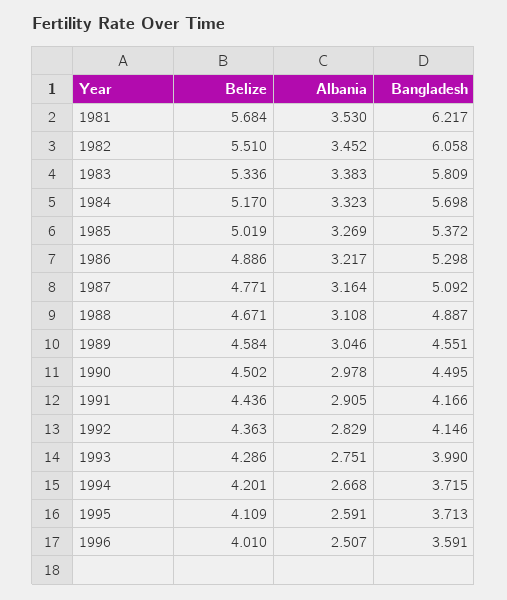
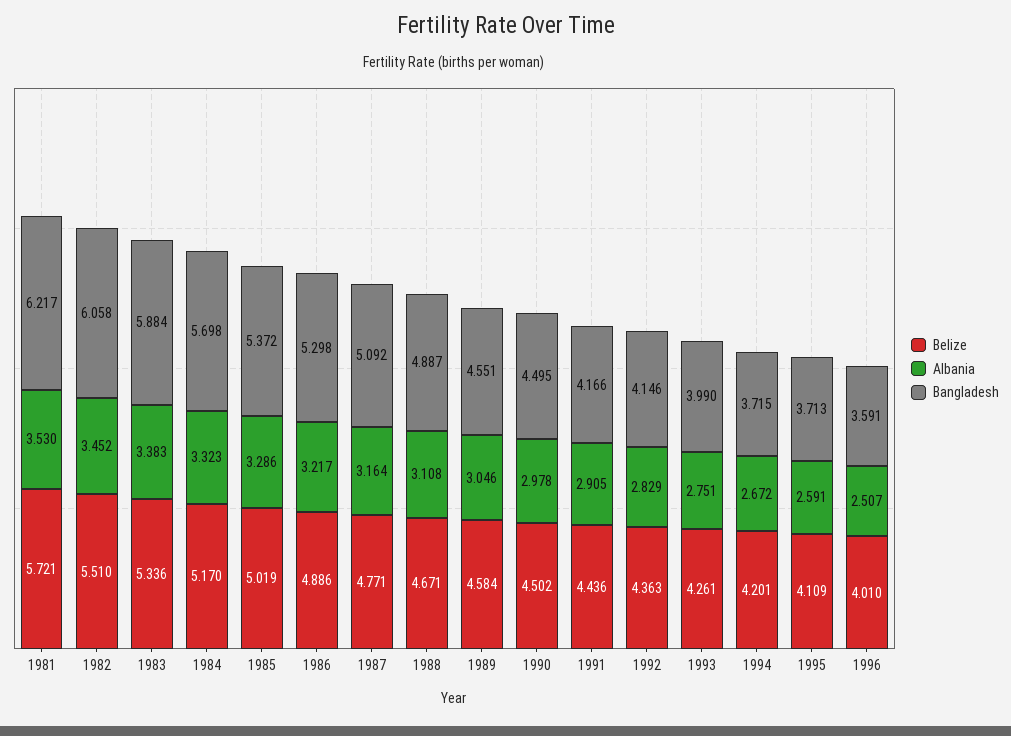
  {
    "Belize": {
-     "1981": 5.684,
+     "1981": 5.721,
      "1982": 5.51,
      "1983": 5.336,
      "1984": 5.17,
      "1985": 5.019,
      "1986": 4.886,
      "1987": 4.771,
      "1988": 4.671,
      "1989": 4.584,
      "1990": 4.502,
      "1991": 4.436,
      "1992": 4.363,
-     "1993": 4.286,
+     "1993": 4.261,
      "1994": 4.201,
      "1995": 4.109,
      "1996": 4.01
    },
    "Albania": {
      "1981": 3.53,
      "1982": 3.452,
      "1983": 3.383,
      "1984": 3.323,
-     "1985": 3.269,
+     "1985": 3.286,
      "1986": 3.217,
      "1987": 3.164,
      "1988": 3.108,
      "1989": 3.046,
      "1990": 2.978,
      "1991": 2.905,
      "1992": 2.829,
      "1993": 2.751,
-     "1994": 2.668,
+     "1994": 2.672,
      "1995": 2.591,
      "1996": 2.507
    },
    "Bangladesh": {
      "1981": 6.217,
      "1982": 6.058,
-     "1983": 5.809,
+     "1983": 5.884,
      "1984": 5.698,
      "1985": 5.372,
      "1986": 5.298,
      "1987": 5.092,
      "1988": 4.887,
      "1989": 4.551,
      "1990": 4.495,
      "1991": 4.166,
      "1992": 4.146,
      "1993": 3.99,
      "1994": 3.715,
      "1995": 3.713,
      "1996": 3.591
    }
  }

